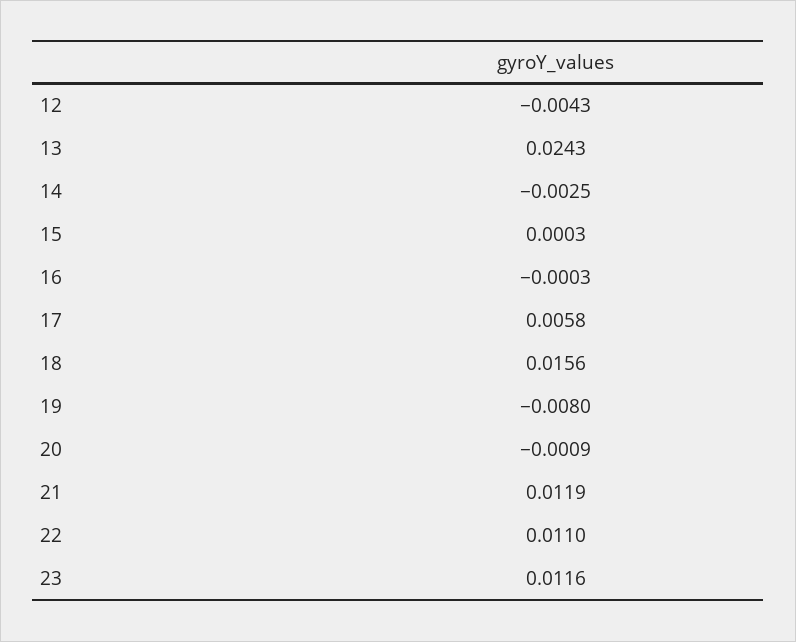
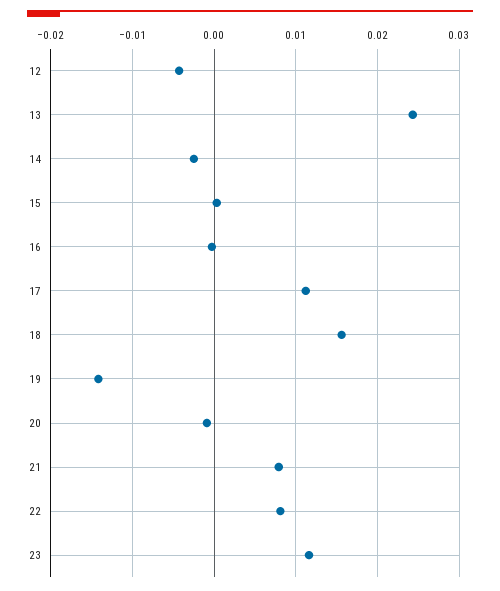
  {
    "12": -0.0043,
    "13": 0.0243,
    "14": -0.0025,
    "15": 0.0003,
    "16": -0.0003,
-   "17": 0.0058,
+   "17": 0.011,
    "18": 0.0156,
-   "19": -0.008,
+   "19": -0.014,
    "20": -0.0009,
-   "21": 0.0119,
+   "21": 0.008,
-   "22": 0.011,
+   "22": 0.008,
    "23": 0.0116
  }

